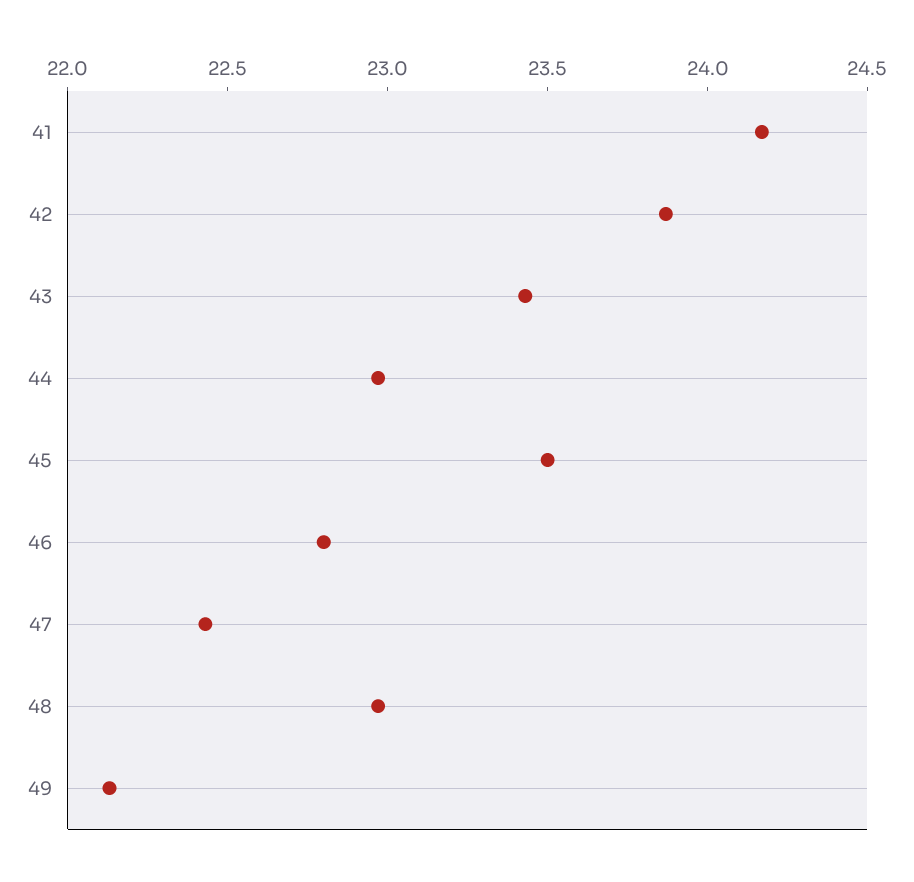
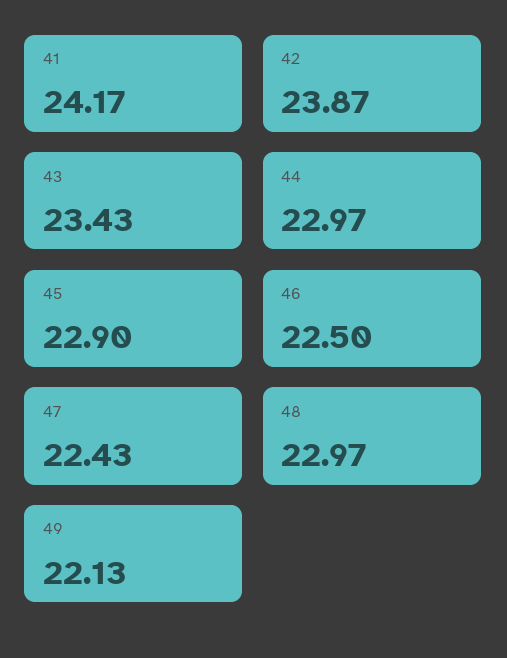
  {
    "41": 24.17,
    "42": 23.87,
    "43": 23.43,
    "44": 22.97,
-   "45": 23.5,
+   "45": 22.9,
-   "46": 22.8,
+   "46": 22.5,
    "47": 22.43,
    "48": 22.97,
    "49": 22.13
  }

